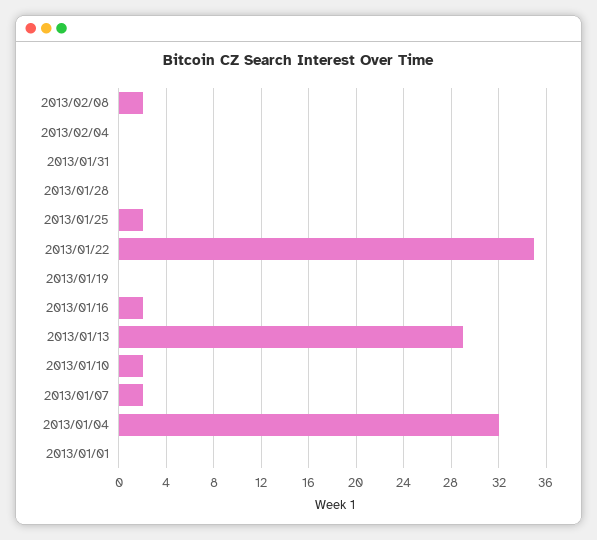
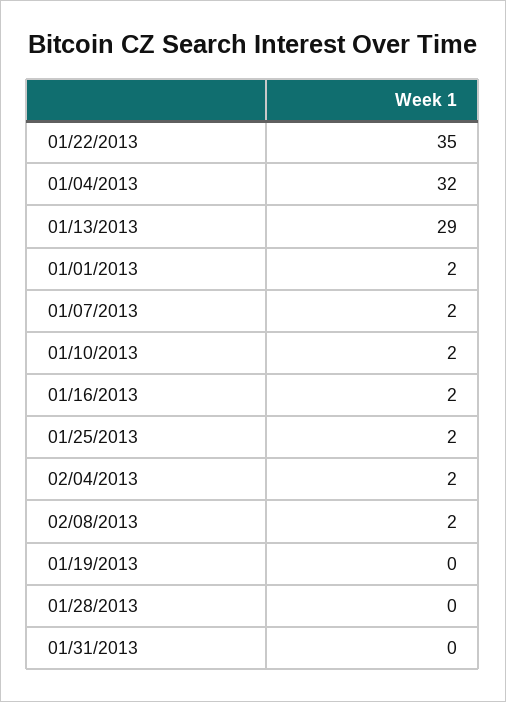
  {
    "2013/02/08": 2,
-   "2013/02/04": 0,
+   "2013/02/04": 2,
    "2013/01/31": 0,
    "2013/01/28": 0,
    "2013/01/25": 2,
    "2013/01/22": 35,
    "2013/01/19": 0,
    "2013/01/16": 2,
    "2013/01/13": 29,
    "2013/01/10": 2,
    "2013/01/07": 2,
    "2013/01/04": 32,
-   "2013/01/01": 0
+   "2013/01/01": 2
  }

